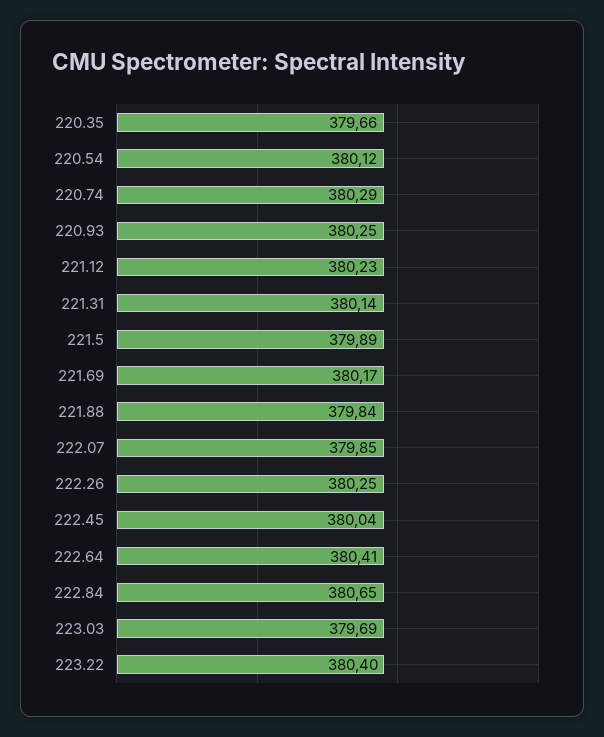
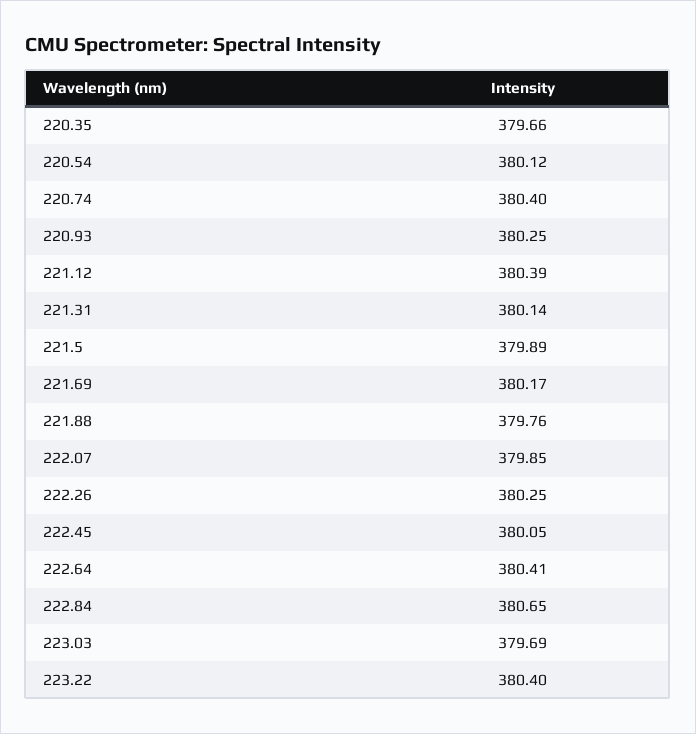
  {
    "220.35": 379.66,
    "220.54": 380.12,
-   "220.74": 380.29,
+   "220.74": 380.4,
    "220.93": 380.25,
-   "221.12": 380.23,
+   "221.12": 380.39,
    "221.31": 380.14,
    "221.5": 379.89,
    "221.69": 380.17,
-   "221.88": 379.84,
+   "221.88": 379.76,
    "222.07": 379.85,
    "222.26": 380.25,
-   "222.45": 380.04,
+   "222.45": 380.05,
    "222.64": 380.41,
    "222.84": 380.65,
    "223.03": 379.69,
    "223.22": 380.4
  }

